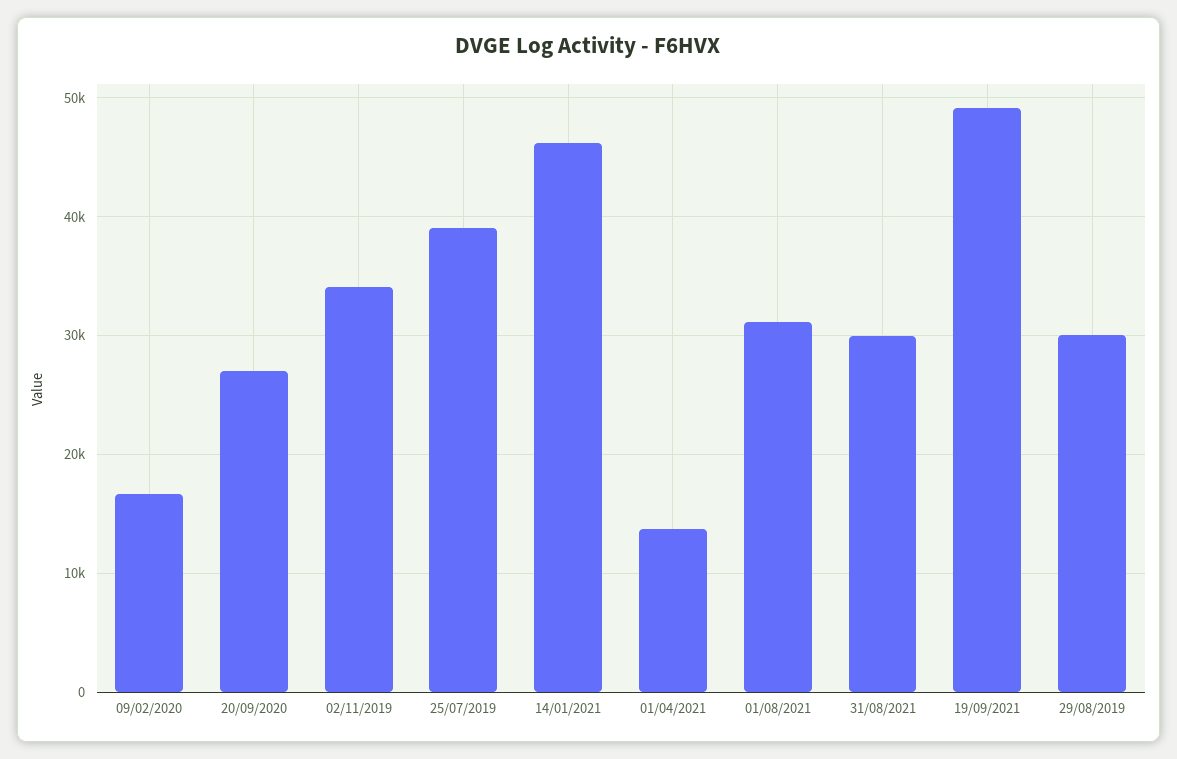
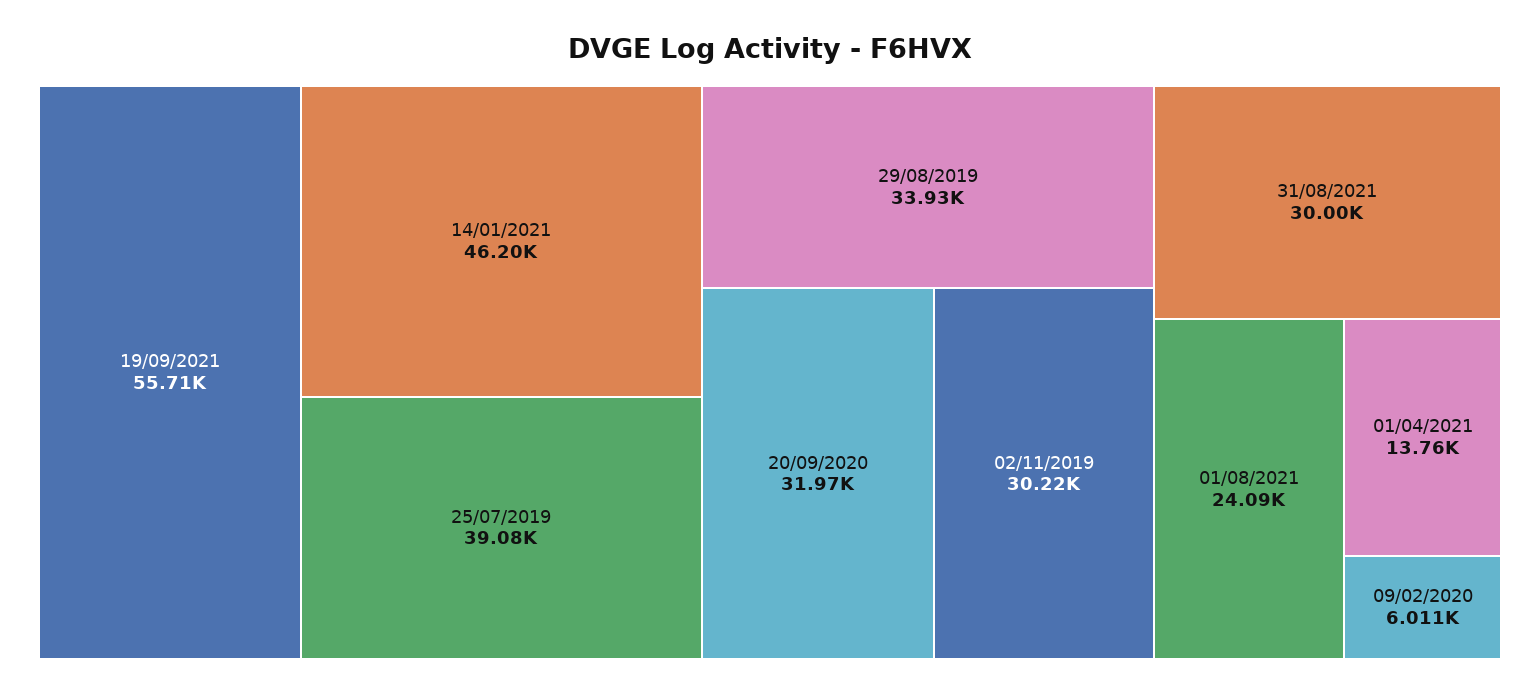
  {
-   "09/02/2020": 17000,
+   "09/02/2020": 6011,
-   "20/09/2020": 27000,
+   "20/09/2020": 31970,
-   "02/11/2019": 34000,
+   "02/11/2019": 30220,
    "25/07/2019": 39080,
    "14/01/2021": 46200,
    "01/04/2021": 13760,
-   "01/08/2021": 31000,
+   "01/08/2021": 24090,
    "31/08/2021": 30000,
-   "19/09/2021": 49000,
+   "19/09/2021": 55710,
-   "29/08/2019": 30000
+   "29/08/2019": 33930
  }

